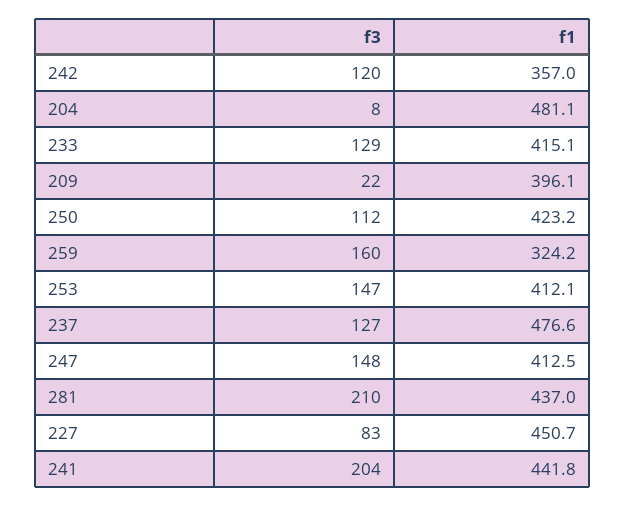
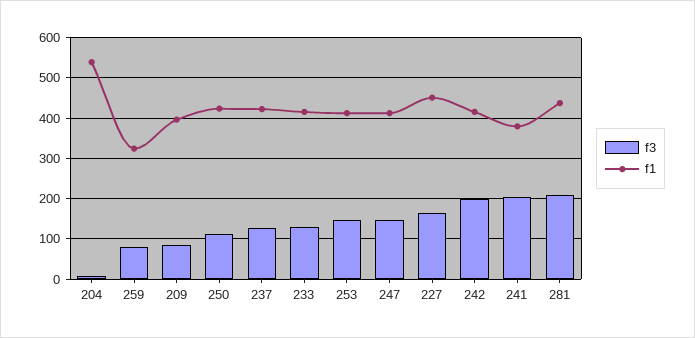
  {
    "f3": {
-     "242": 120,
+     "242": 200,
      "204": 8,
      "233": 129,
-     "209": 22,
+     "209": 80,
      "250": 112,
-     "259": 160,
+     "259": 80,
      "253": 147,
      "237": 127,
      "247": 148,
      "281": 210,
-     "227": 83,
+     "227": 160,
      "241": 204
    },
    "f1": {
-     "242": 357,
+     "242": 420,
-     "204": 481.1,
+     "204": 540,
      "233": 415.1,
      "209": 396.1,
      "250": 423.2,
      "259": 324.2,
      "253": 412.1,
-     "237": 476.6,
+     "237": 420,
      "247": 412.5,
      "281": 437,
      "227": 450.7,
-     "241": 441.8
+     "241": 380
    }
  }

